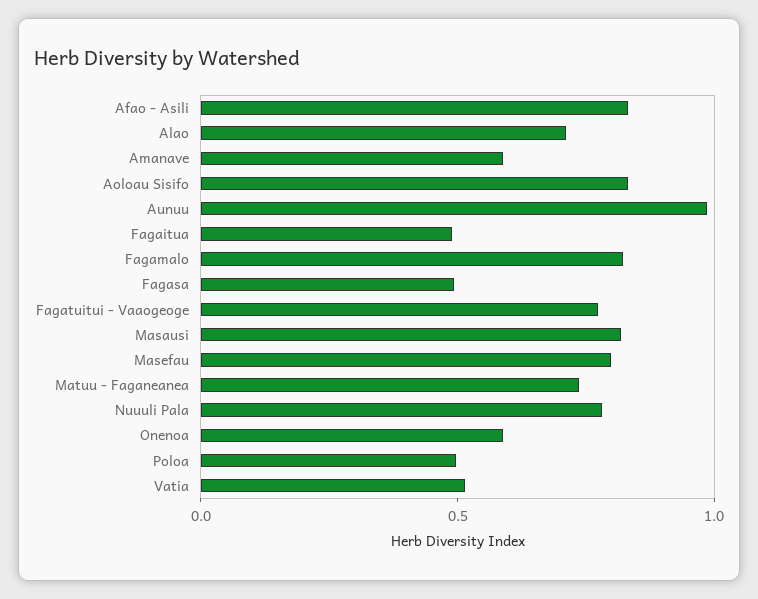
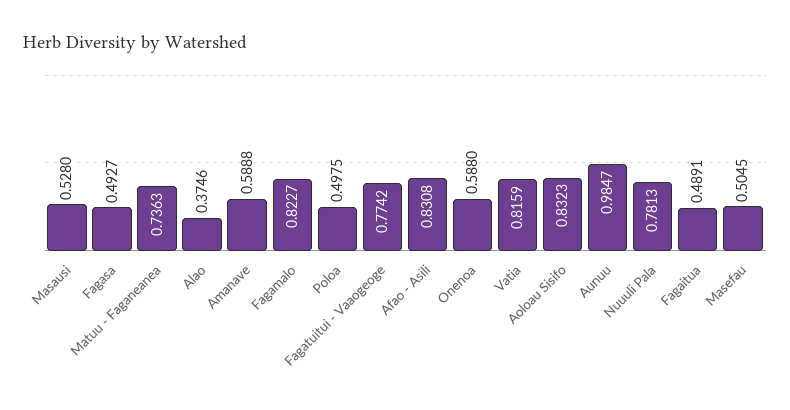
  {
    "Afao - Asili": 0.8308,
-   "Alao": 0.7,
+   "Alao": 0.3746,
    "Amanave": 0.5888,
    "Aoloau Sisifo": 0.8323,
    "Aunuu": 0.9847,
    "Fagaitua": 0.4891,
    "Fagamalo": 0.8227,
    "Fagasa": 0.4927,
    "Fagatuitui - Vaaogeoge": 0.7742,
-   "Masausi": 0.8,
+   "Masausi": 0.528,
-   "Masefau": 0.8,
+   "Masefau": 0.5045,
    "Matuu - Faganeanea": 0.7363,
    "Nuuuli Pala": 0.7813,
    "Onenoa": 0.588,
    "Poloa": 0.4975,
-   "Vatia": 0.5
+   "Vatia": 0.8159
  }

